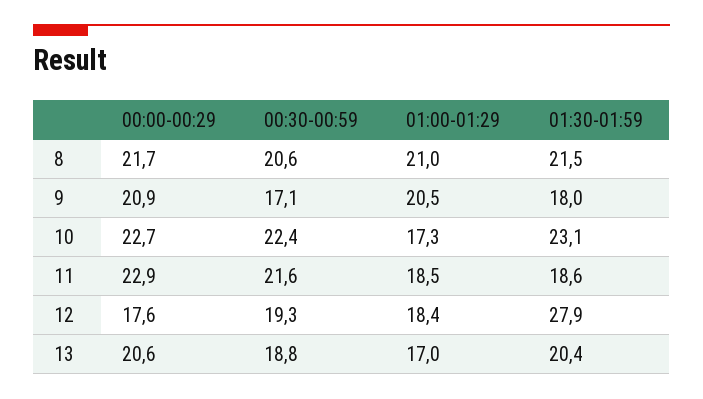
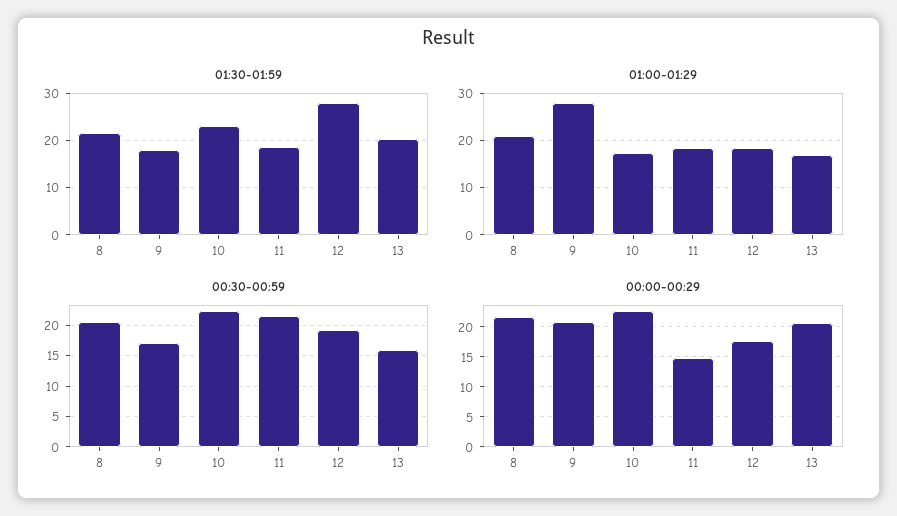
  {
    "00:00-00:29": {
      "8": 21.7,
      "9": 20.9,
      "10": 22.7,
-     "11": 22.9,
+     "11": 15,
      "12": 17.6,
      "13": 20.6
    },
    "00:30-00:59": {
      "8": 20.6,
      "9": 17.1,
      "10": 22.4,
      "11": 21.6,
      "12": 19.3,
-     "13": 18.8
+     "13": 16
    },
    "01:00-01:29": {
      "8": 21,
-     "9": 20.5,
+     "9": 28,
      "10": 17.3,
      "11": 18.5,
      "12": 18.4,
      "13": 17
    },
    "01:30-01:59": {
      "8": 21.5,
      "9": 18,
      "10": 23.1,
      "11": 18.6,
      "12": 27.9,
      "13": 20.4
    }
  }

